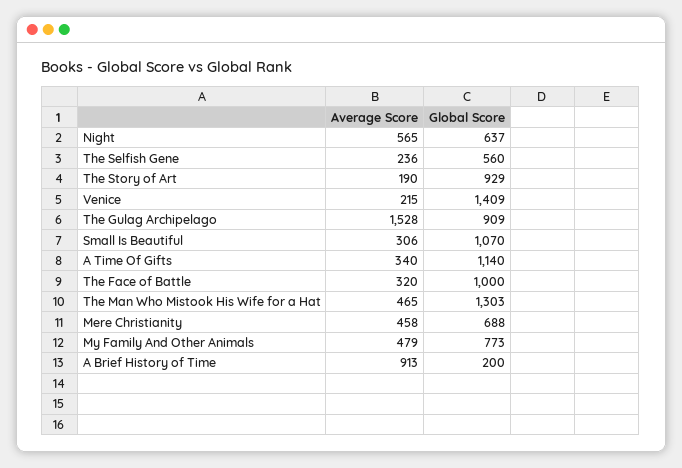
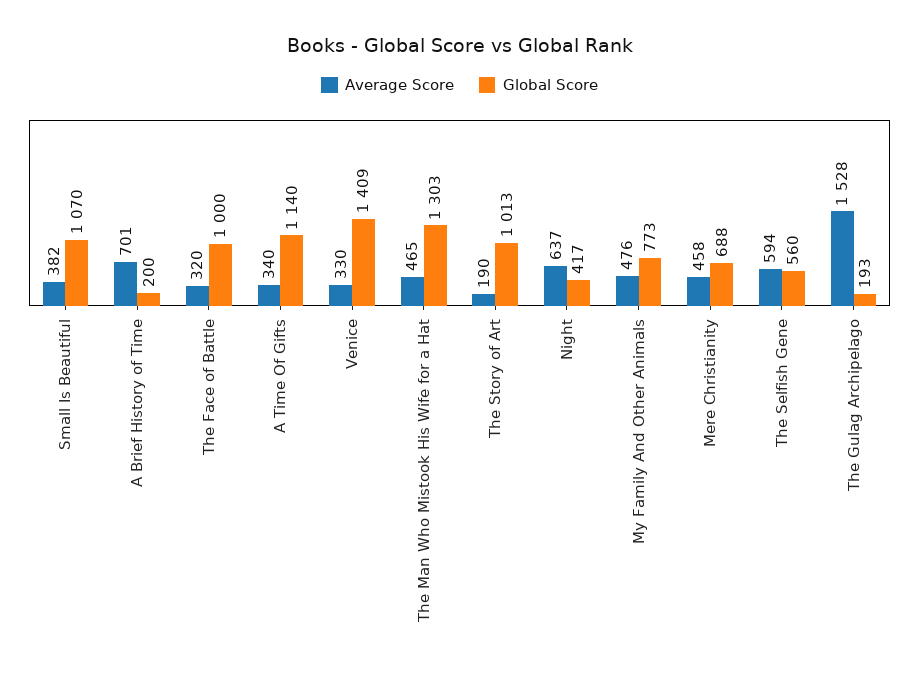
  {
    "Average Score": {
-     "Night": 565,
+     "Night": 637,
-     "The Selfish Gene": 236,
+     "The Selfish Gene": 594,
      "The Story of Art": 190,
-     "Venice": 215,
+     "Venice": 330,
      "The Gulag Archipelago": 1528,
-     "Small Is Beautiful": 306,
+     "Small Is Beautiful": 382,
      "A Time Of Gifts": 340,
      "The Face of Battle": 320,
      "The Man Who Mistook His Wife for a Hat": 465,
      "Mere Christianity": 458,
-     "My Family And Other Animals": 479,
+     "My Family And Other Animals": 476,
-     "A Brief History of Time": 913
+     "A Brief History of Time": 701
    },
    "Global Score": {
-     "Night": 637,
+     "Night": 417,
      "The Selfish Gene": 560,
-     "The Story of Art": 929,
+     "The Story of Art": 1013,
      "Venice": 1409,
-     "The Gulag Archipelago": 909,
+     "The Gulag Archipelago": 193,
      "Small Is Beautiful": 1070,
      "A Time Of Gifts": 1140,
      "The Face of Battle": 1000,
      "The Man Who Mistook His Wife for a Hat": 1303,
      "Mere Christianity": 688,
      "My Family And Other Animals": 773,
      "A Brief History of Time": 200
    }
  }

